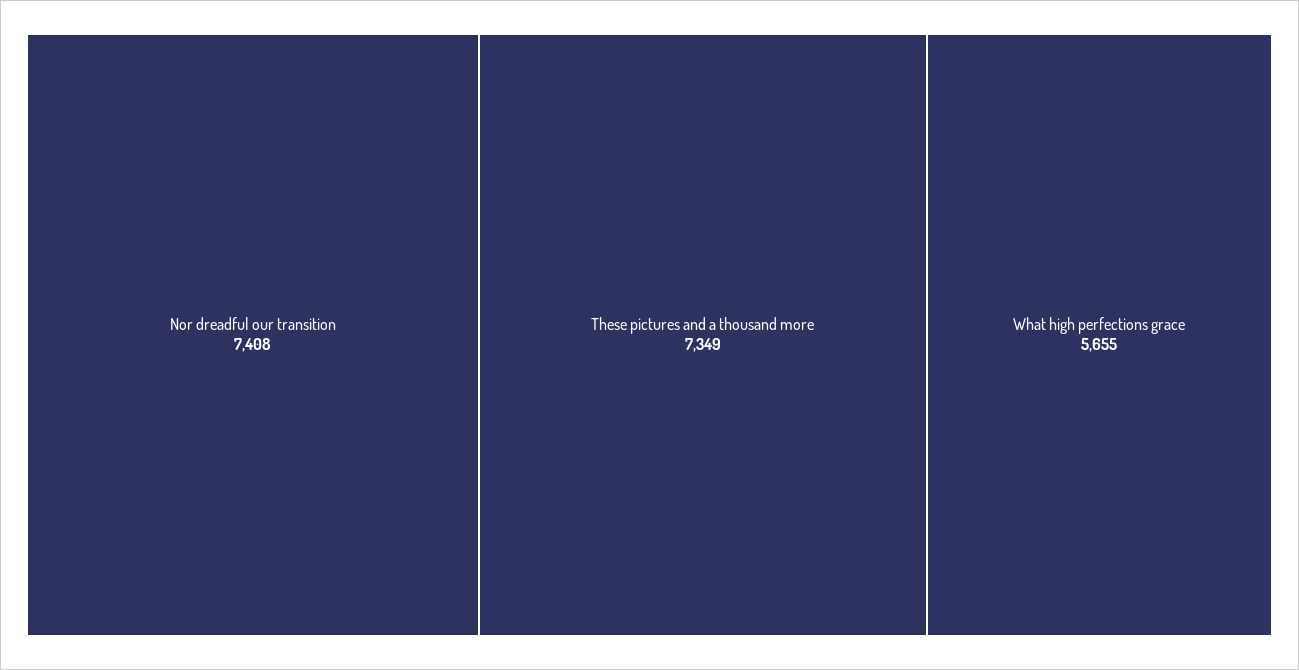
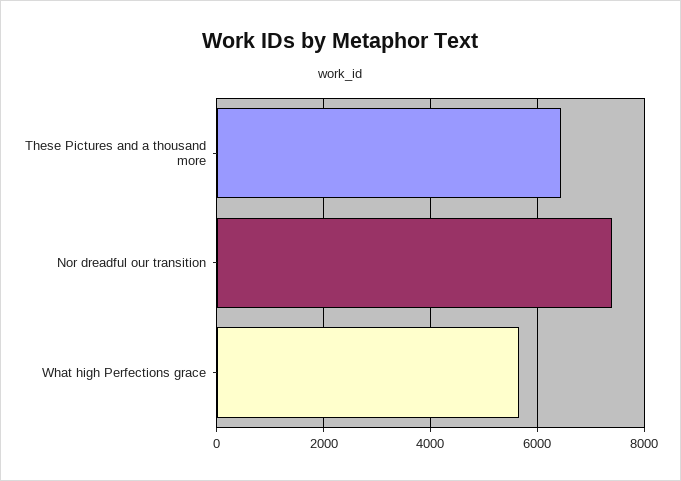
  {
    "Nor dreadful our transition": 7408,
-   "These pictures and a thousand more": 7349,
+   "These pictures and a thousand more": 6400,
    "What high perfections grace": 5655
  }

